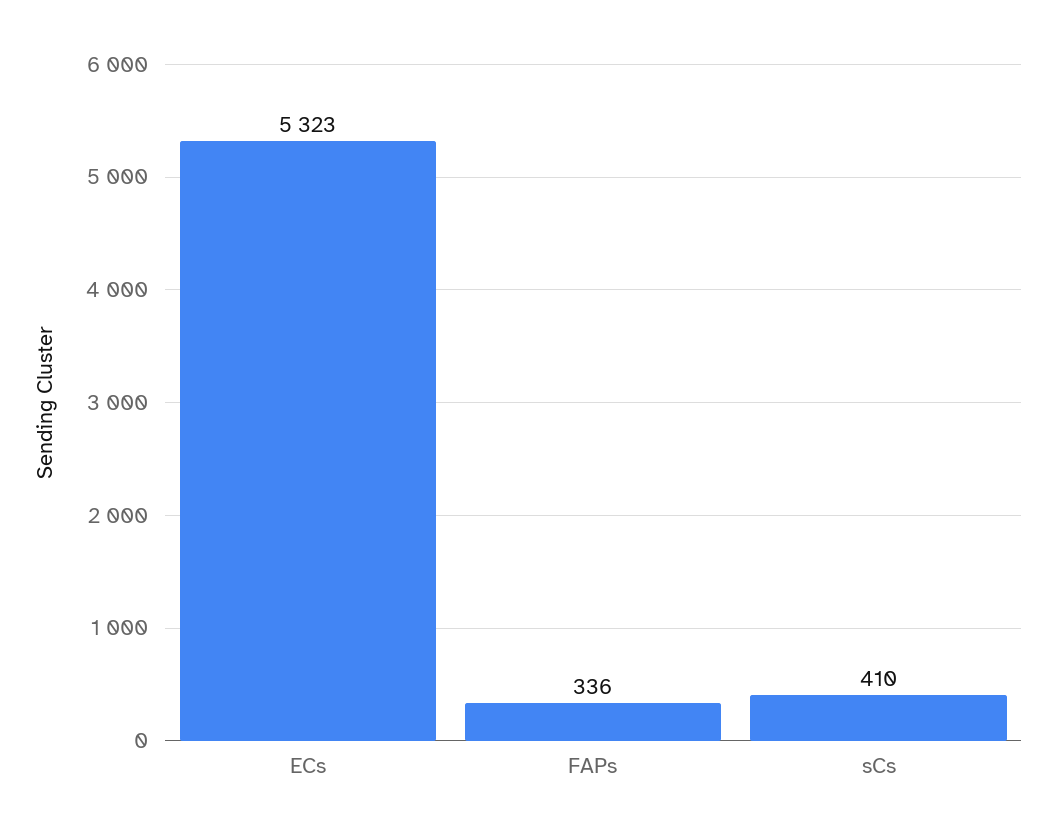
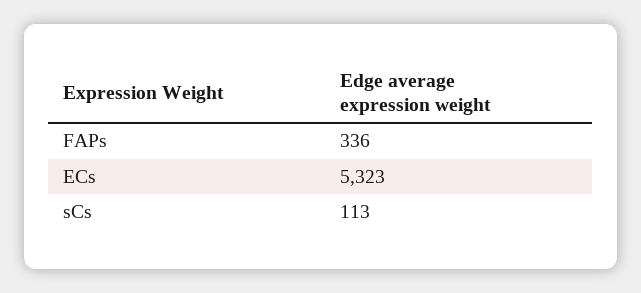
  {
    "ECs": 5323,
    "FAPs": 336,
-   "sCs": 410
+   "sCs": 113
  }

